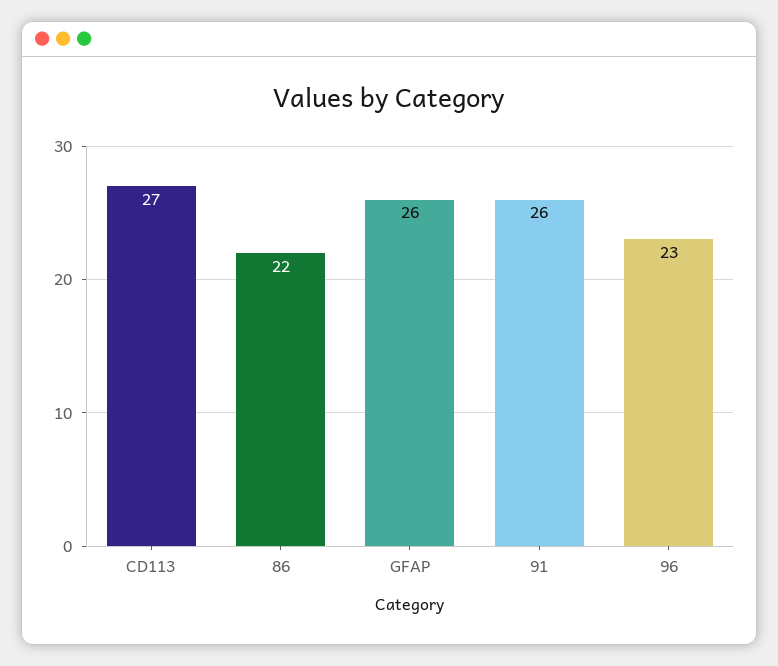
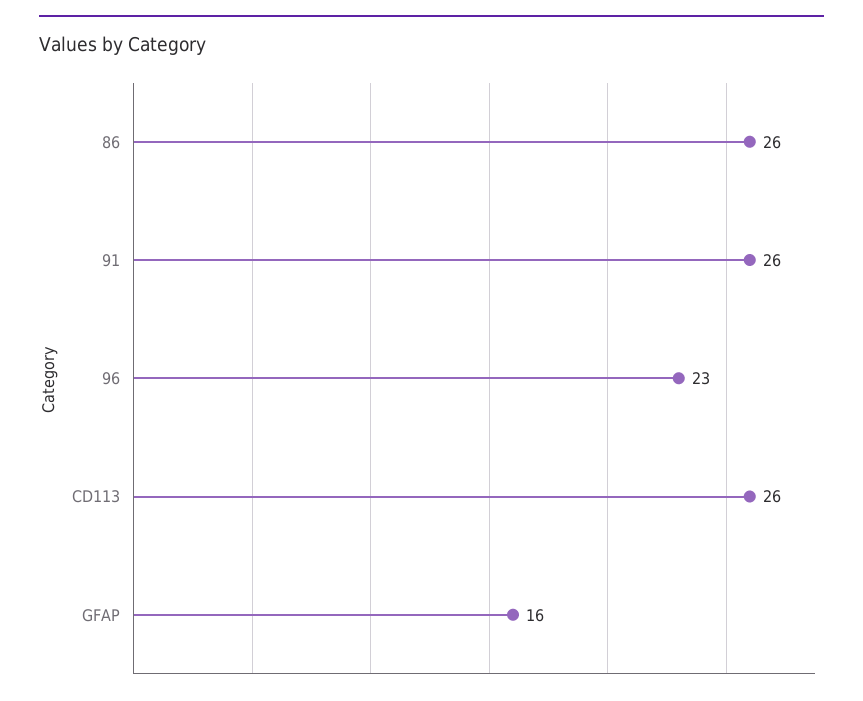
  {
-   "CD113": 27,
+   "CD113": 26,
-   "86": 22,
+   "86": 26,
-   "GFAP": 26,
+   "GFAP": 16,
    "91": 26,
    "96": 23
  }

